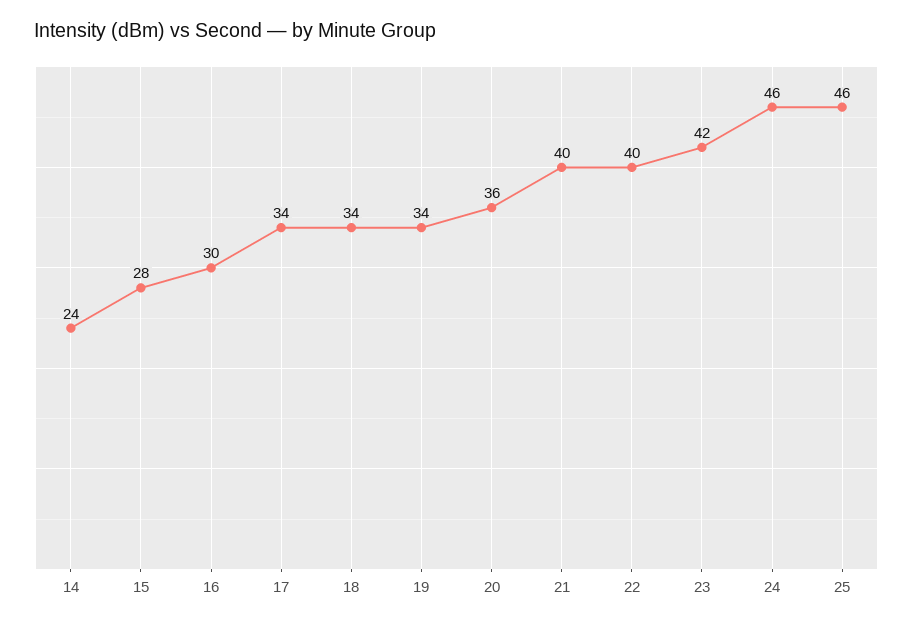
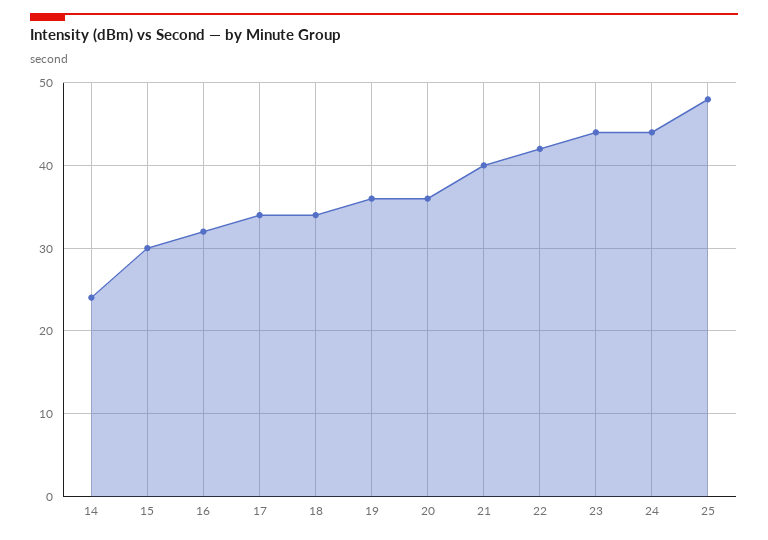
  {
    "14": 24,
-   "15": 28,
+   "15": 30,
-   "16": 30,
+   "16": 32,
    "17": 34,
    "18": 34,
-   "19": 34,
+   "19": 36,
    "20": 36,
    "21": 40,
-   "22": 40,
+   "22": 42,
-   "23": 42,
+   "23": 44,
-   "24": 46,
+   "24": 44,
-   "25": 46
+   "25": 48
  }

